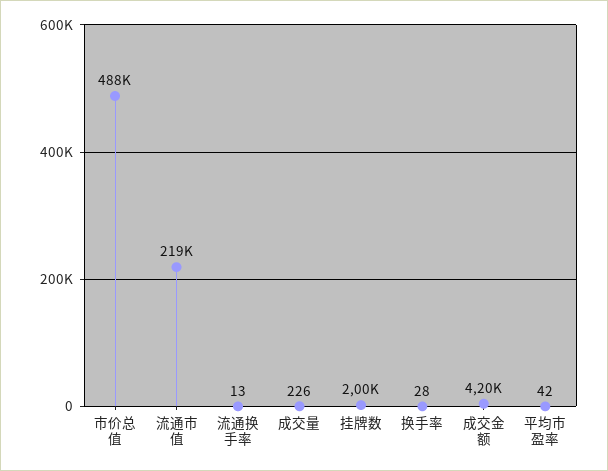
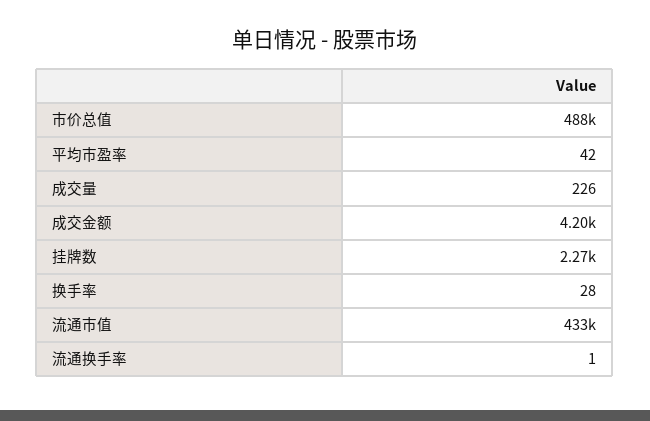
  {
    "市价总值": 488000,
-   "流通市值": 219000,
+   "流通市值": 433000,
-   "流通换手率": 13,
+   "流通换手率": 1,
    "成交量": 226,
-   "挂牌数": 2000,
+   "挂牌数": 2270,
    "换手率": 28,
    "成交金额": 4200,
    "平均市盈率": 42
  }

